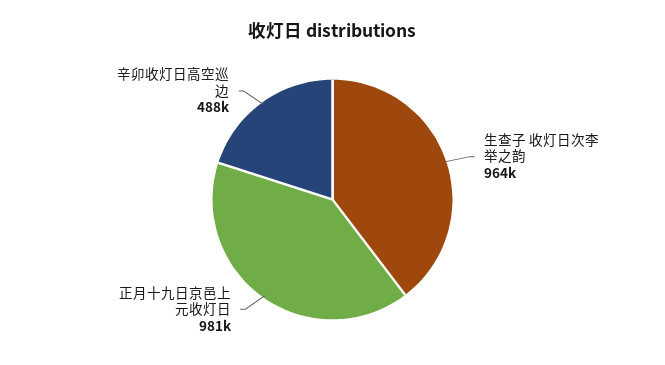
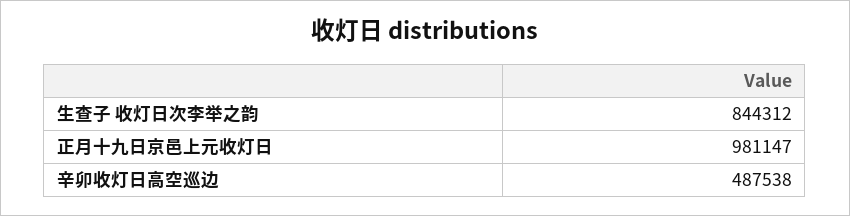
  {
-   "生查子 收灯日次李举之韵": 964000,
+   "生查子 收灯日次李举之韵": 844312,
    "正月十九日京邑上元收灯日": 981147,
    "辛卯收灯日高空巡边": 487538
  }

